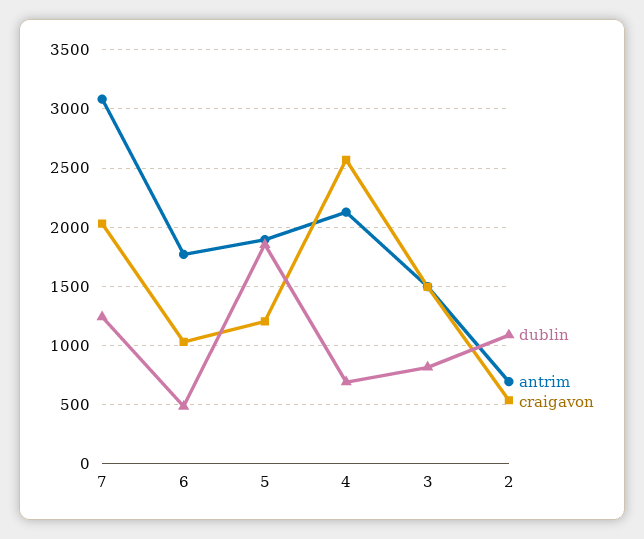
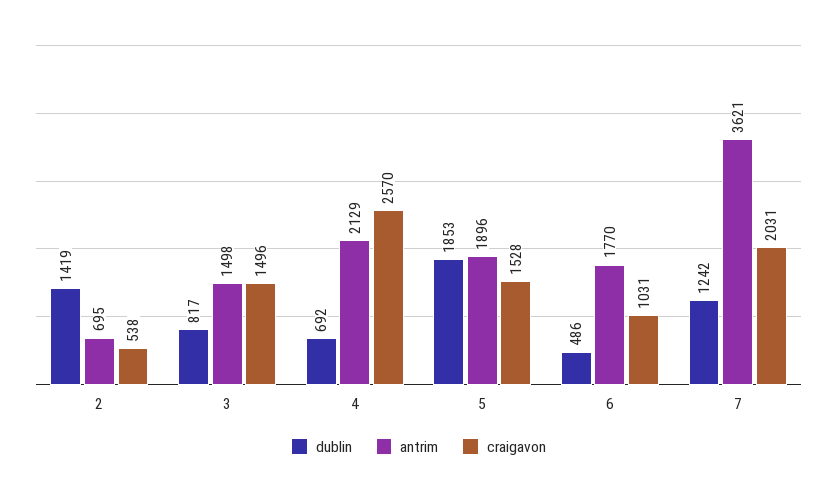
  {
    "dublin": {
      "7": 1242,
      "6": 486,
      "5": 1853,
      "4": 692,
      "3": 817,
-     "2": 1100
+     "2": 1419
    },
    "antrim": {
-     "7": 3100,
+     "7": 3621,
      "6": 1770,
      "5": 1896,
      "4": 2129,
      "3": 1498,
      "2": 695
    },
    "craigavon": {
      "7": 2031,
      "6": 1031,
-     "5": 1200,
+     "5": 1528,
      "4": 2570,
      "3": 1496,
      "2": 538
    }
  }

